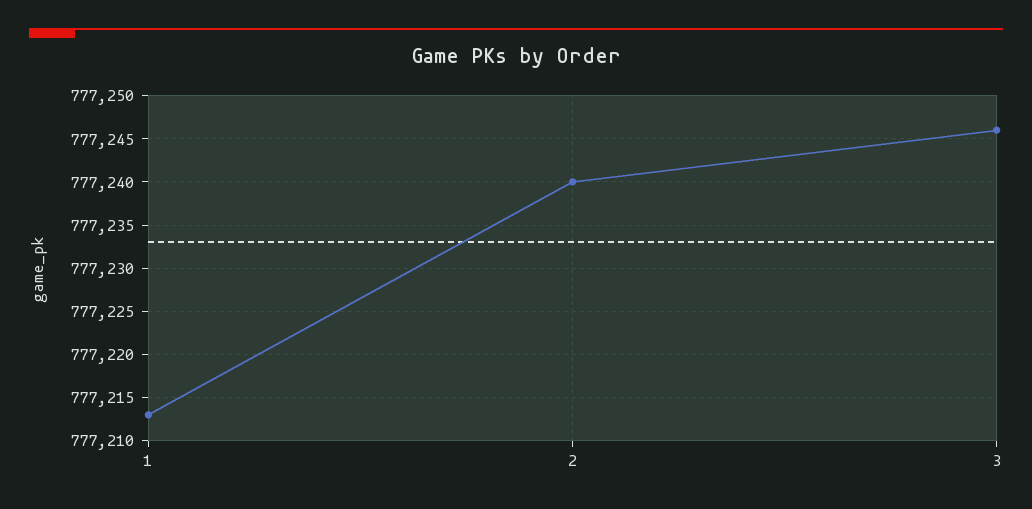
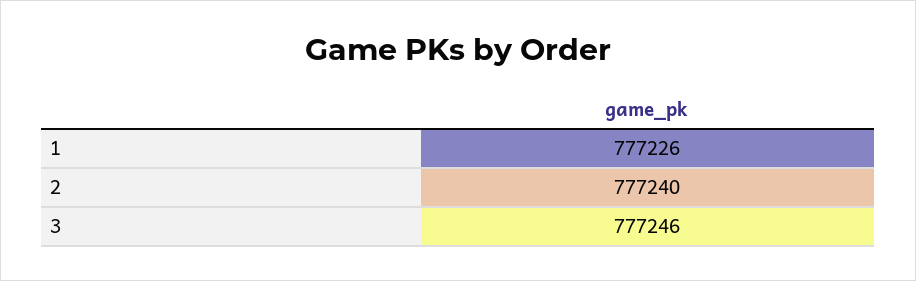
  {
-   "1": 777213,
+   "1": 777226,
    "2": 777240,
    "3": 777246
  }

